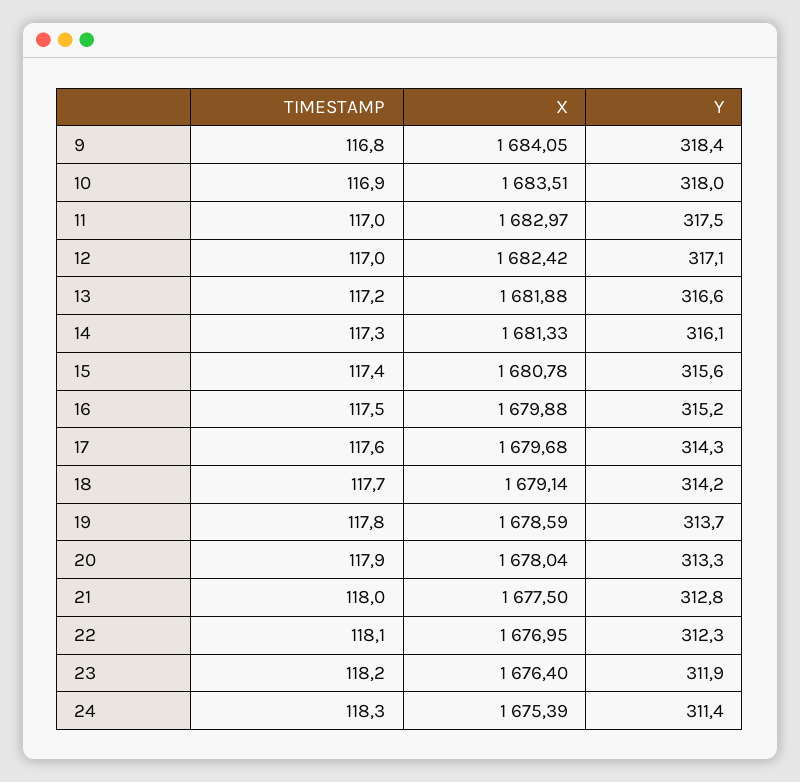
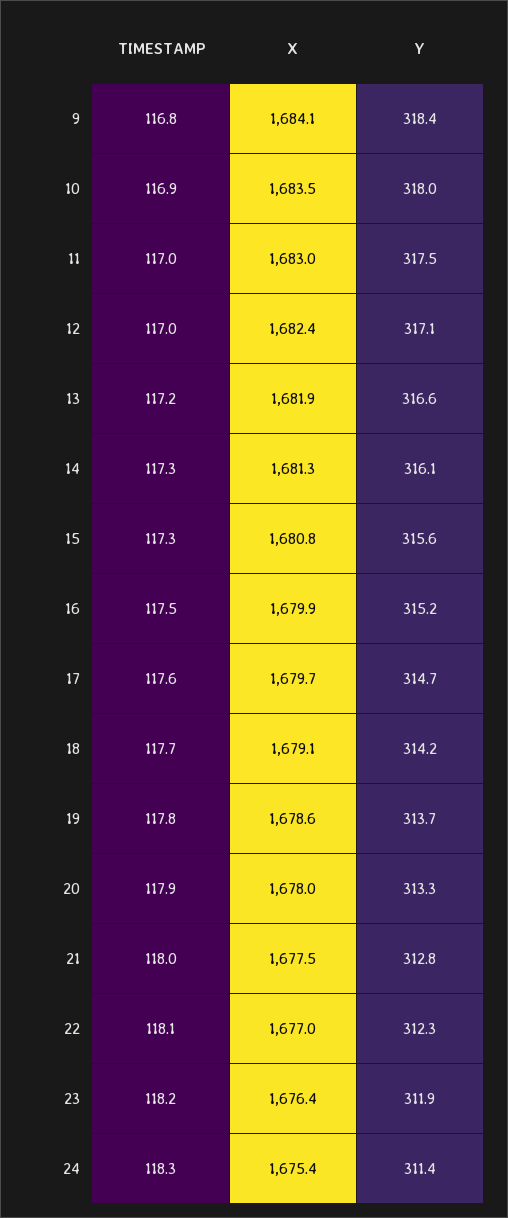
  {
    "TIMESTAMP": {
      "9": 116.8,
      "10": 116.9,
      "11": 117,
      "12": 117,
      "13": 117.2,
      "14": 117.3,
-     "15": 117.4,
+     "15": 117.3,
      "16": 117.5,
      "17": 117.6,
      "18": 117.7,
      "19": 117.8,
      "20": 117.9,
      "21": 118,
      "22": 118.1,
      "23": 118.2,
      "24": 118.3
    },
    "X": {
      "9": 1684.05,
      "10": 1683.51,
      "11": 1682.97,
      "12": 1682.42,
      "13": 1681.88,
      "14": 1681.33,
      "15": 1680.78,
      "16": 1679.88,
      "17": 1679.68,
      "18": 1679.14,
      "19": 1678.59,
      "20": 1678.04,
      "21": 1677.5,
      "22": 1676.95,
      "23": 1676.4,
      "24": 1675.39
    },
    "Y": {
      "9": 318.4,
      "10": 318,
      "11": 317.5,
      "12": 317.1,
      "13": 316.6,
      "14": 316.1,
      "15": 315.6,
      "16": 315.2,
-     "17": 314.3,
+     "17": 314.7,
      "18": 314.2,
      "19": 313.7,
      "20": 313.3,
      "21": 312.8,
      "22": 312.3,
      "23": 311.9,
      "24": 311.4
    }
  }

